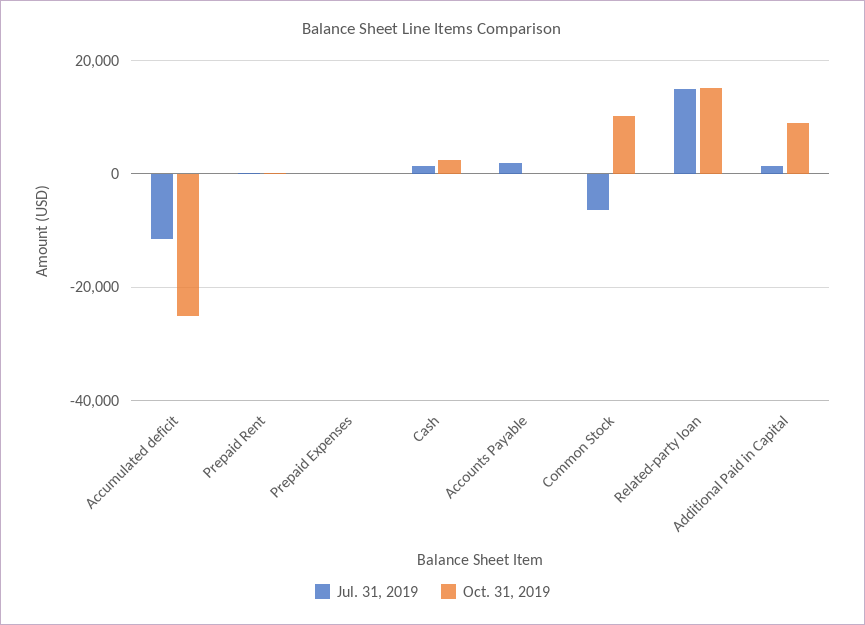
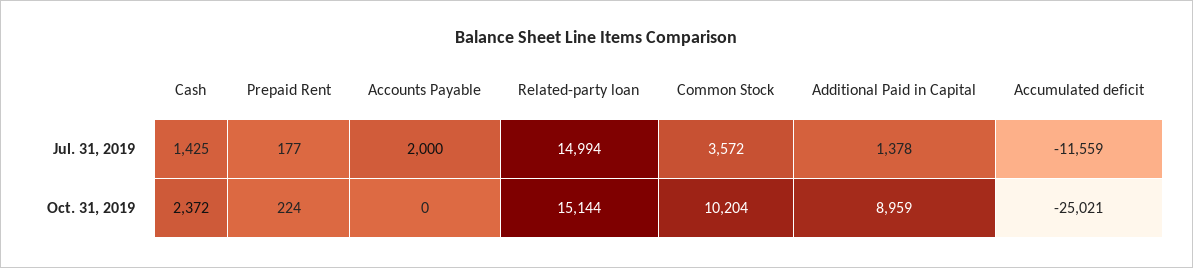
  {
    "Jul. 31, 2019": {
      "Accumulated deficit": -11559,
      "Prepaid Rent": 177,
-     "Prepaid Expenses": 0,
      "Cash": 1425,
      "Accounts Payable": 2000,
-     "Common Stock": -6000,
+     "Common Stock": 3572,
      "Related-party loan": 14994,
      "Additional Paid in Capital": 1378
    },
    "Oct. 31, 2019": {
      "Accumulated deficit": -25021,
      "Prepaid Rent": 224,
-     "Prepaid Expenses": 0,
      "Cash": 2372,
      "Accounts Payable": 0,
      "Common Stock": 10204,
      "Related-party loan": 15144,
      "Additional Paid in Capital": 8959
    }
  }

